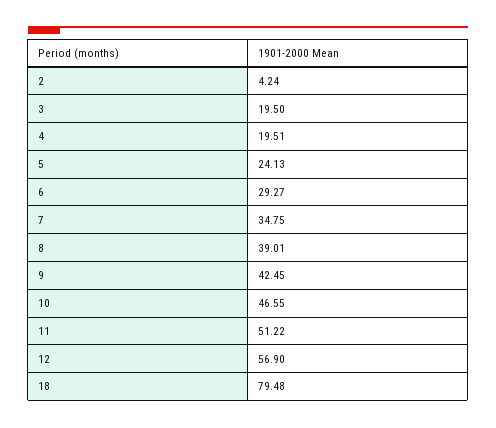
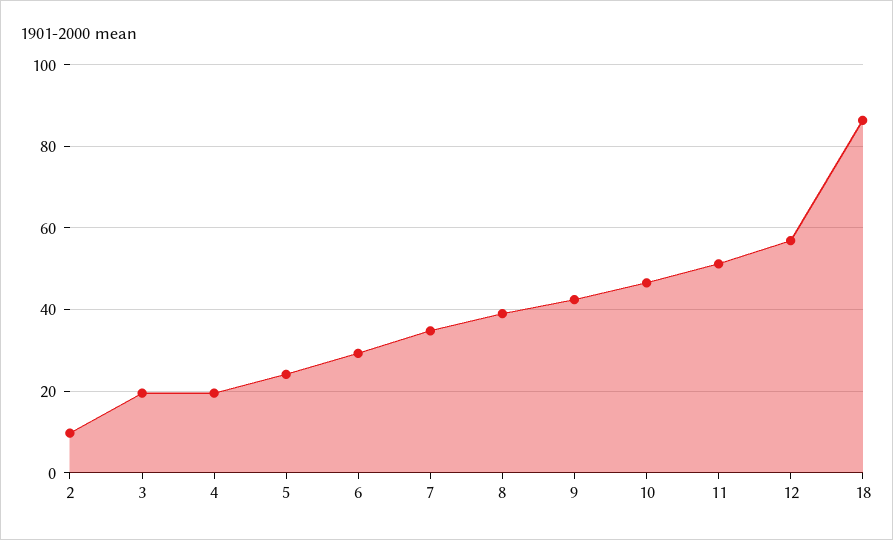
  {
-   "2": 4.24,
+   "2": 10,
    "3": 19.5,
    "4": 19.51,
    "5": 24.13,
    "6": 29.27,
    "7": 34.75,
    "8": 39.01,
    "9": 42.45,
    "10": 46.55,
    "11": 51.22,
    "12": 56.9,
-   "18": 79.48
+   "18": 86
  }

